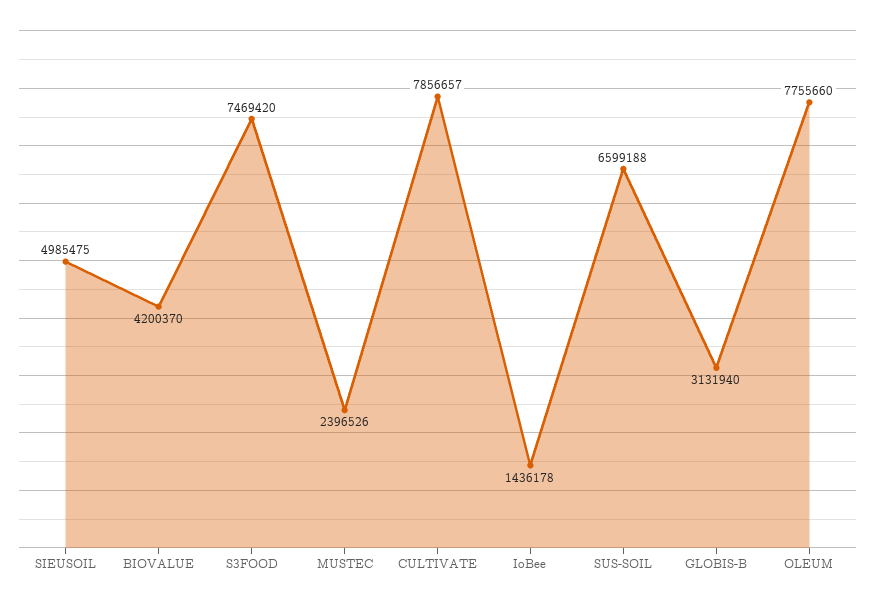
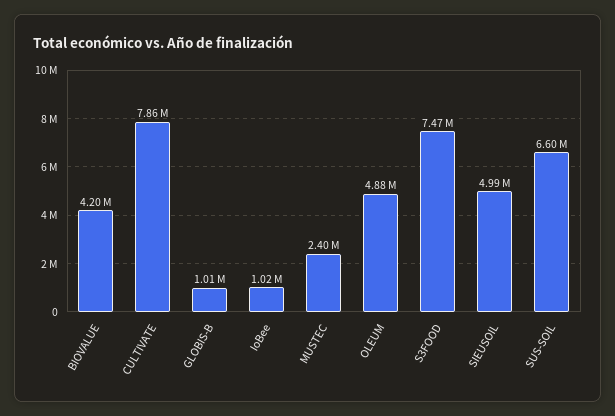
  {
    "SIEUSOIL": 4985475,
    "BIOVALUE": 4200370,
    "S3FOOD": 7469420,
    "MUSTEC": 2396526,
    "CULTIVATE": 7856657,
-   "IoBee": 1436178,
+   "IoBee": 1020000,
    "SUS-SOIL": 6599188,
-   "GLOBIS-B": 3131940,
+   "GLOBIS-B": 1010000,
-   "OLEUM": 7755660
+   "OLEUM": 4880000
  }

